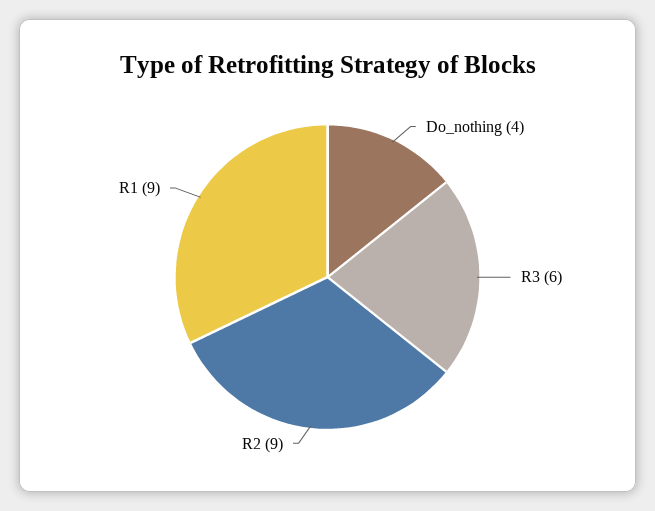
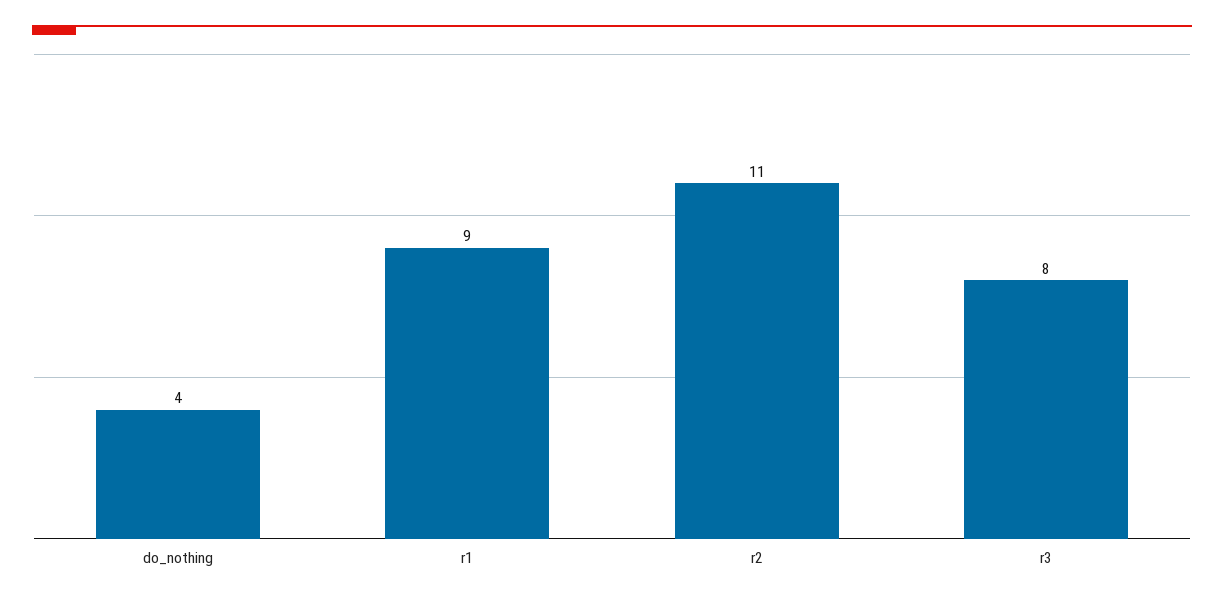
  {
    "Do_nothing": 4,
-   "R3": 6,
+   "R3": 8,
-   "R2": 9,
+   "R2": 11,
    "R1": 9
  }

